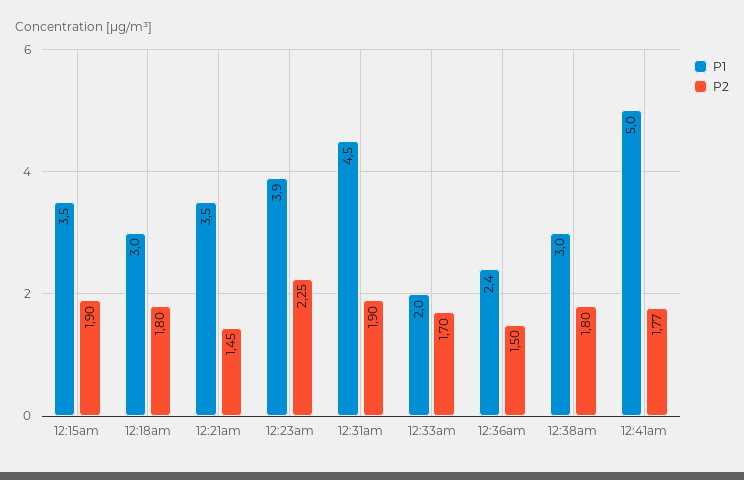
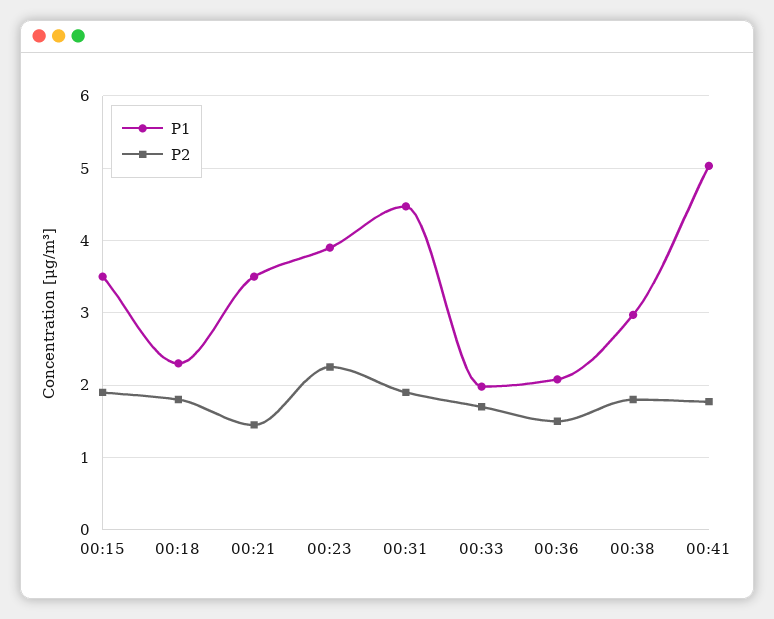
  {
    "P1": {
      "12:15am": 3.5,
-     "12:18am": 3,
+     "12:18am": 2.3,
      "12:21am": 3.5,
      "12:23am": 3.9,
      "12:31am": 4.5,
      "12:33am": 2,
-     "12:36am": 2.4,
+     "12:36am": 2.1,
      "12:38am": 3,
      "12:41am": 5
    },
    "P2": {
      "12:15am": 1.9,
      "12:18am": 1.8,
      "12:21am": 1.45,
      "12:23am": 2.25,
      "12:31am": 1.9,
      "12:33am": 1.7,
      "12:36am": 1.5,
      "12:38am": 1.8,
      "12:41am": 1.77
    }
  }

